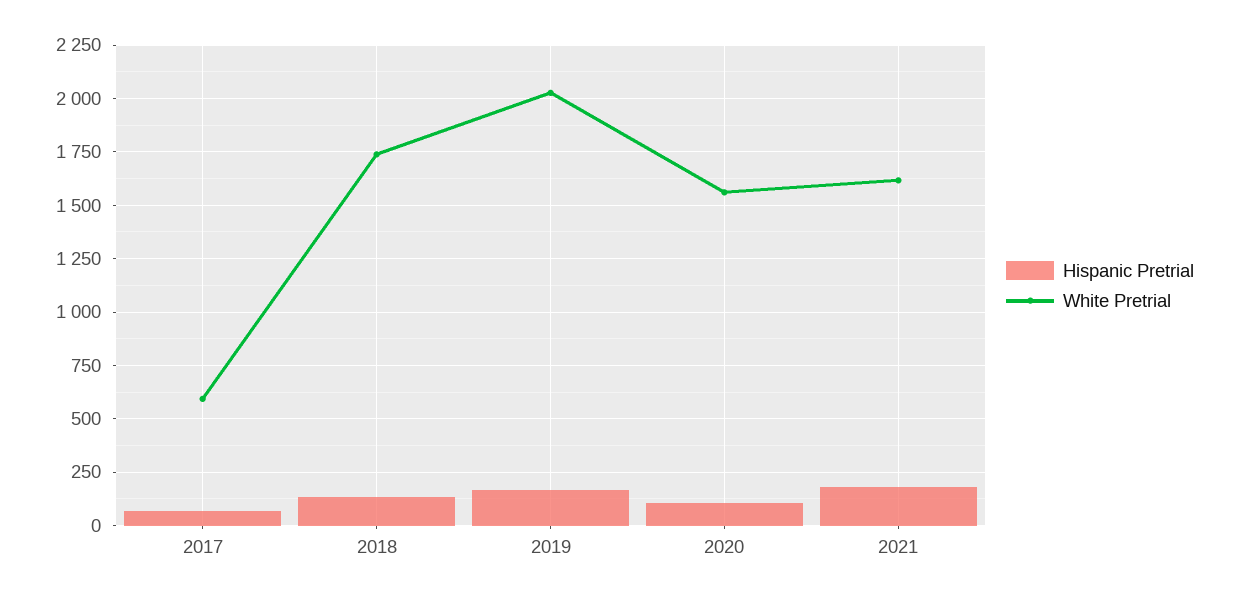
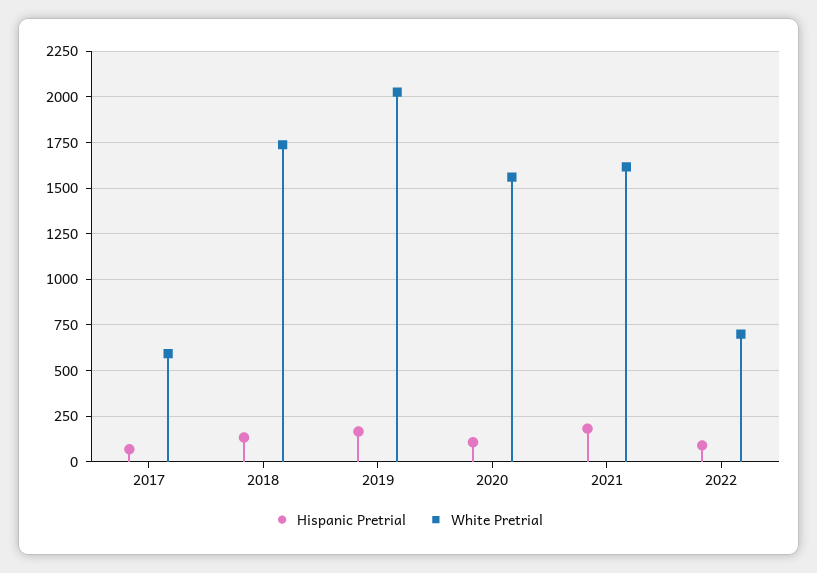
  {
    "Hispanic Pretrial": {
      "2017": 50,
      "2018": 150,
      "2019": 150,
      "2020": 100,
-     "2021": 200
+     "2021": 200,
+     "2022": 100
    },
    "White Pretrial": {
      "2017": 600,
      "2018": 1750,
      "2019": 2050,
      "2020": 1550,
-     "2021": 1600
+     "2021": 1600,
+     "2022": 700
    }
  }

